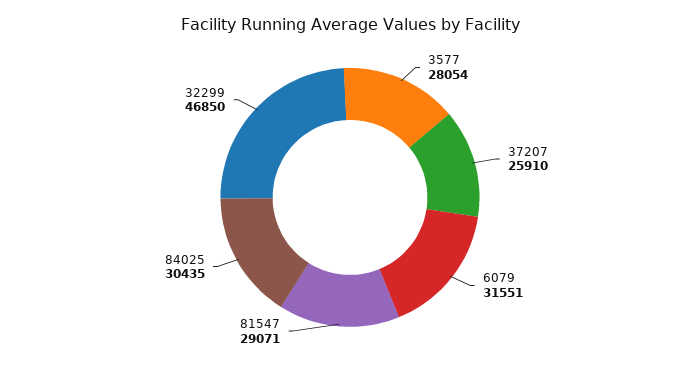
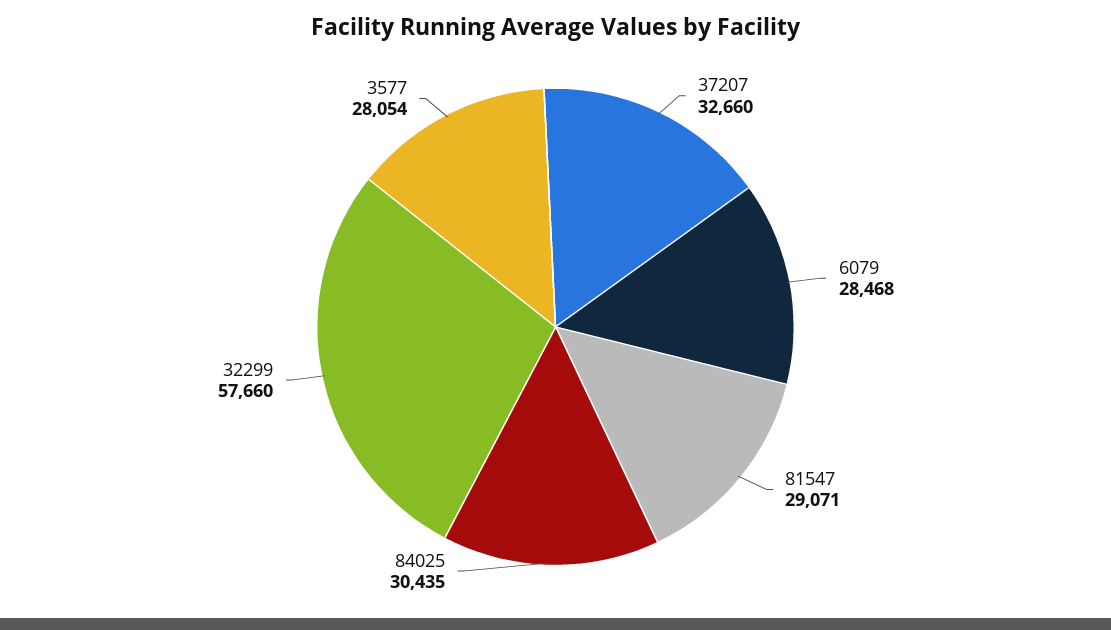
  {
    "3577": 28054,
-   "37207": 25910,
+   "37207": 32660,
-   "6079": 31551,
+   "6079": 28468,
    "81547": 29071,
    "84025": 30435,
-   "32299": 46850
+   "32299": 57660
  }

